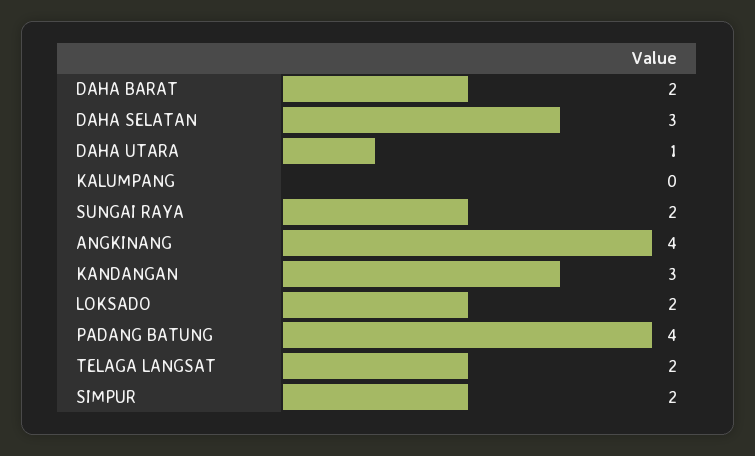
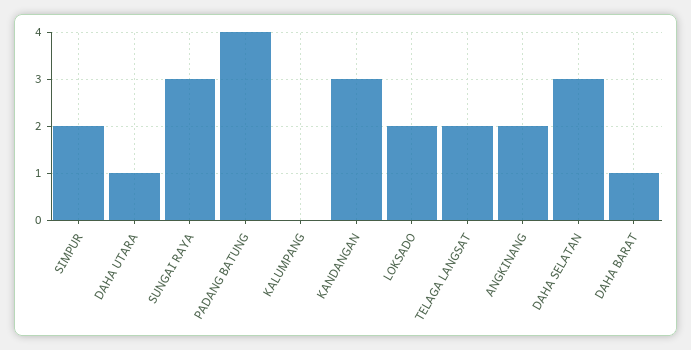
  {
-   "DAHA BARAT": 2,
+   "DAHA BARAT": 1,
    "DAHA SELATAN": 3,
    "DAHA UTARA": 1,
    "KALUMPANG": 0,
-   "SUNGAI RAYA": 2,
+   "SUNGAI RAYA": 3,
-   "ANGKINANG": 4,
+   "ANGKINANG": 2,
    "KANDANGAN": 3,
    "LOKSADO": 2,
    "PADANG BATUNG": 4,
    "TELAGA LANGSAT": 2,
    "SIMPUR": 2
  }

